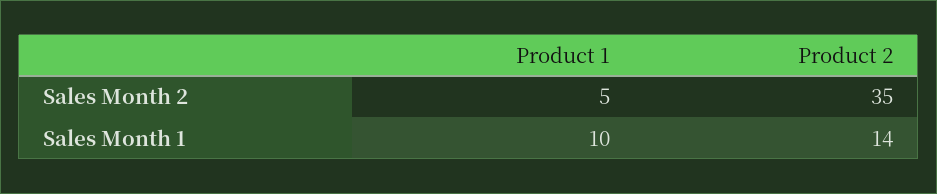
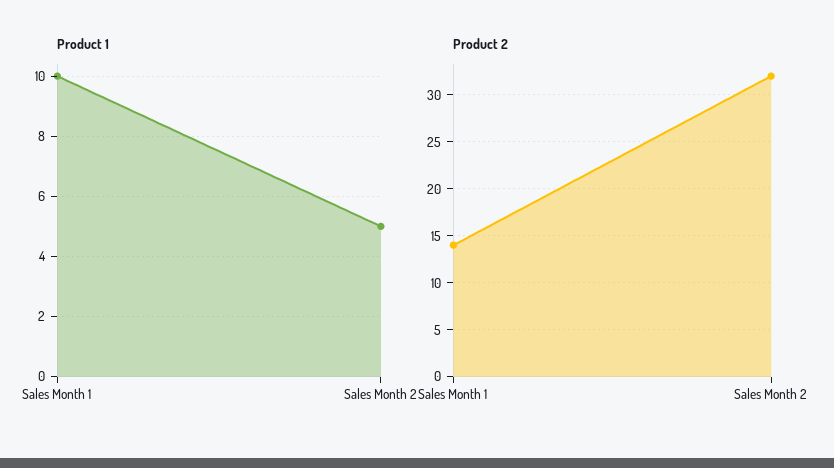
  {
    "Product 1": {
      "Sales Month 2": 5,
      "Sales Month 1": 10
    },
    "Product 2": {
-     "Sales Month 2": 35,
+     "Sales Month 2": 32,
      "Sales Month 1": 14
    }
  }

